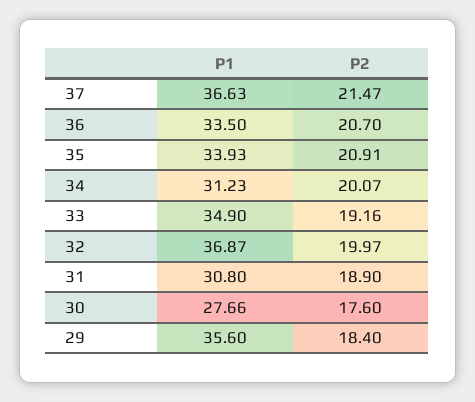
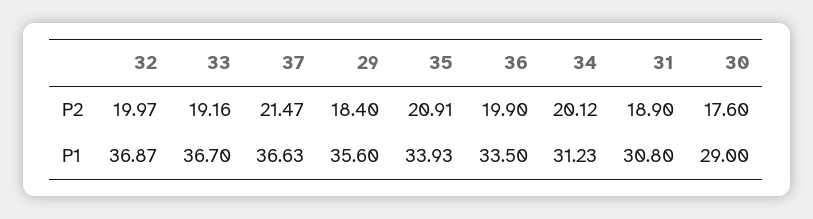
  {
    "P1": {
      "37": 36.63,
      "36": 33.5,
      "35": 33.93,
      "34": 31.23,
-     "33": 34.9,
+     "33": 36.7,
      "32": 36.87,
      "31": 30.8,
-     "30": 27.66,
+     "30": 29,
      "29": 35.6
    },
    "P2": {
      "37": 21.47,
-     "36": 20.7,
+     "36": 19.9,
      "35": 20.91,
-     "34": 20.07,
+     "34": 20.12,
      "33": 19.16,
      "32": 19.97,
      "31": 18.9,
      "30": 17.6,
      "29": 18.4
    }
  }

